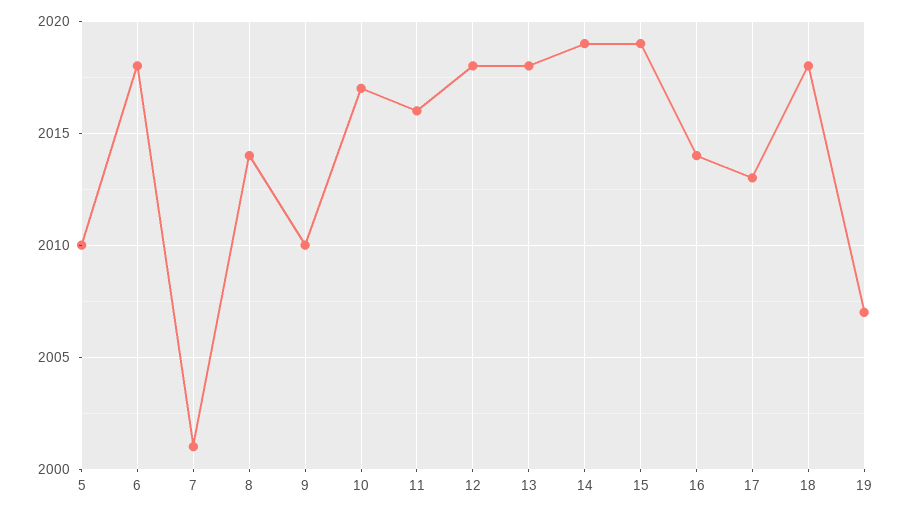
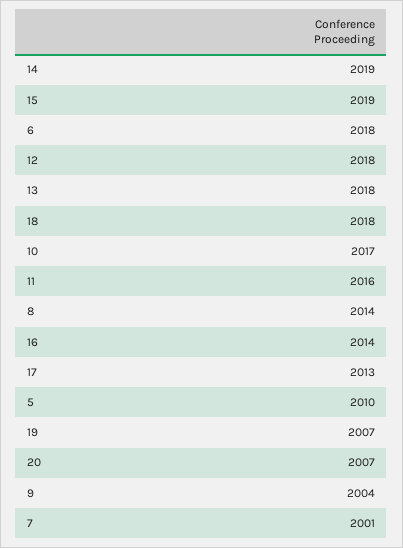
  {
    "5": 2010,
    "6": 2018,
    "7": 2001,
    "8": 2014,
-   "9": 2010,
+   "9": 2004,
    "10": 2017,
    "11": 2016,
    "12": 2018,
    "13": 2018,
    "14": 2019,
    "15": 2019,
    "16": 2014,
    "17": 2013,
    "18": 2018,
-   "19": 2007
+   "19": 2007,
+   "20": 2007
  }

